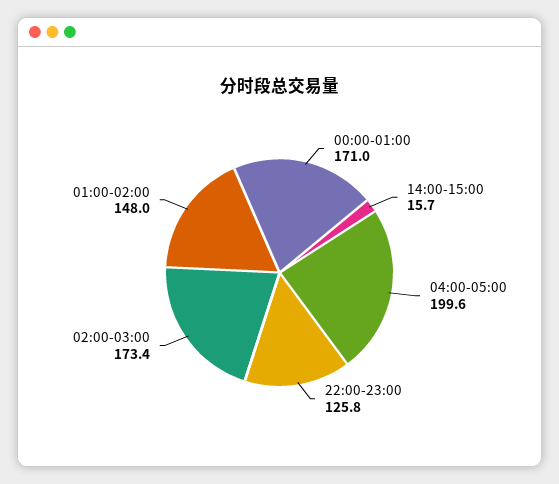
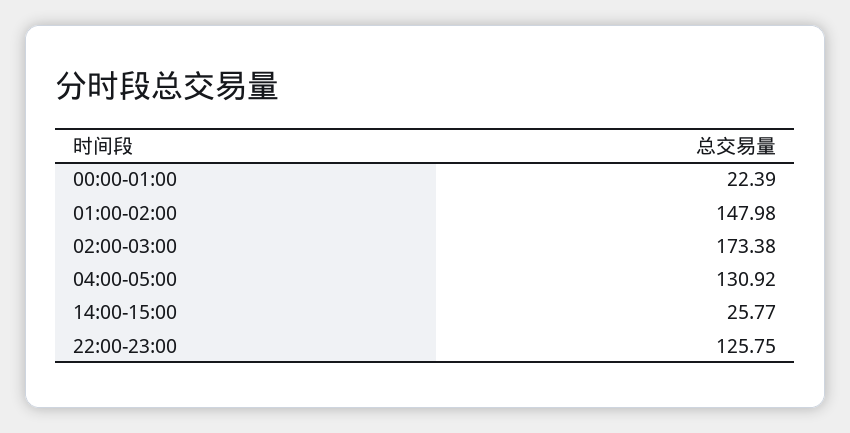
  {
-   "00:00-01:00": 171,
+   "00:00-01:00": 22.39,
-   "14:00-15:00": 15.7,
+   "14:00-15:00": 25.77,
-   "04:00-05:00": 199.6,
+   "04:00-05:00": 130.92,
    "22:00-23:00": 125.75,
    "02:00-03:00": 173.38,
    "01:00-02:00": 147.98
  }

